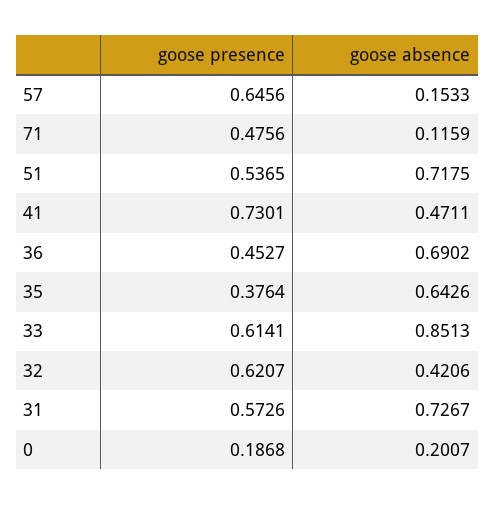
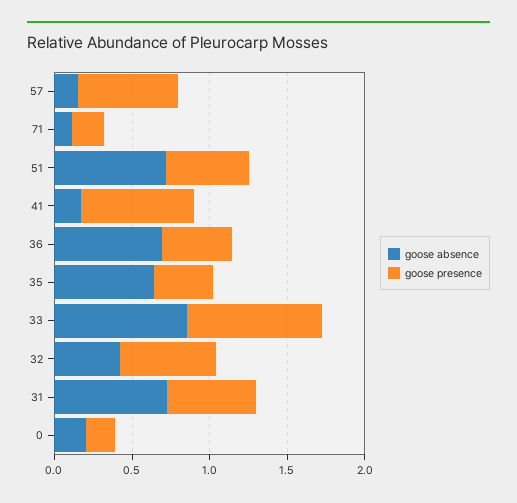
  {
    "goose presence": {
      "57": 0.6456,
-     "71": 0.4756,
+     "71": 0.2,
      "51": 0.5365,
      "41": 0.7301,
      "36": 0.4527,
      "35": 0.3764,
-     "33": 0.6141,
+     "33": 0.9,
      "32": 0.6207,
      "31": 0.5726,
      "0": 0.1868
    },
    "goose absence": {
      "57": 0.1533,
      "71": 0.1159,
      "51": 0.7175,
-     "41": 0.4711,
+     "41": 0.2,
      "36": 0.6902,
      "35": 0.6426,
      "33": 0.8513,
      "32": 0.4206,
      "31": 0.7267,
      "0": 0.2007
    }
  }

